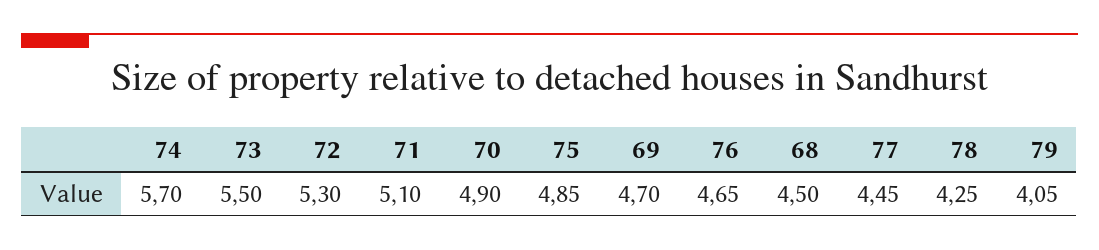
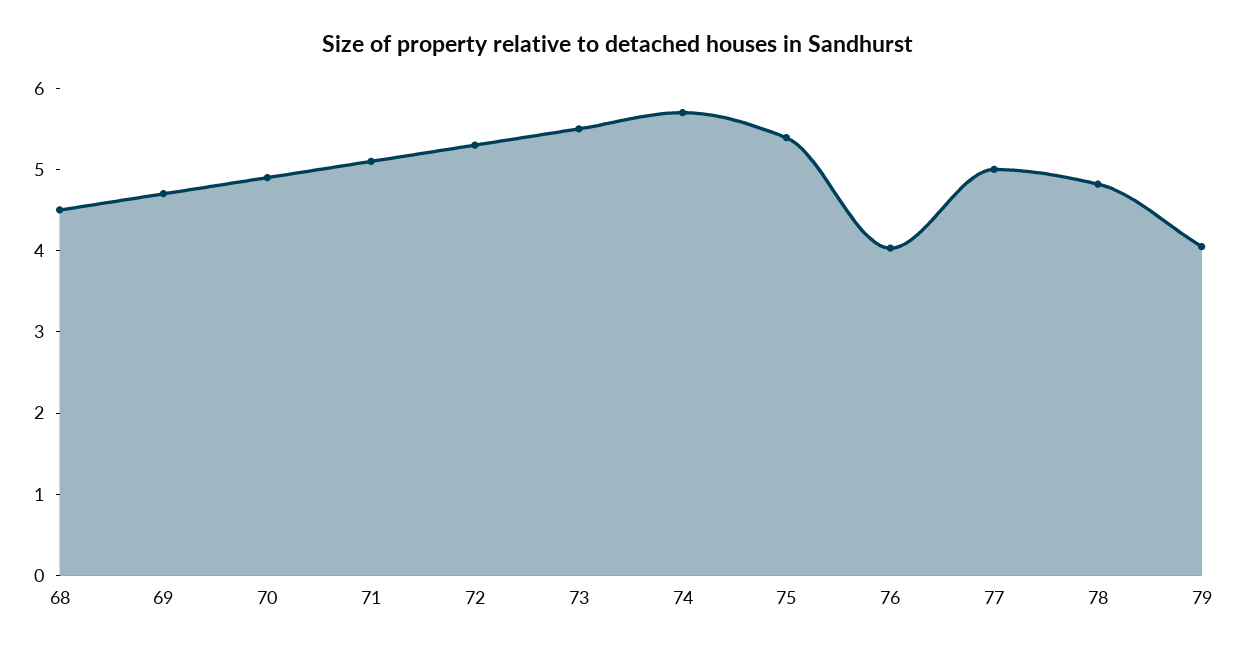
  {
    "74": 5.7,
    "73": 5.5,
    "72": 5.3,
    "71": 5.1,
    "70": 4.9,
-   "75": 4.85,
+   "75": 5.4,
    "69": 4.7,
-   "76": 4.65,
+   "76": 4,
    "68": 4.5,
-   "77": 4.45,
+   "77": 5,
-   "78": 4.25,
+   "78": 4.8,
    "79": 4.05
  }

